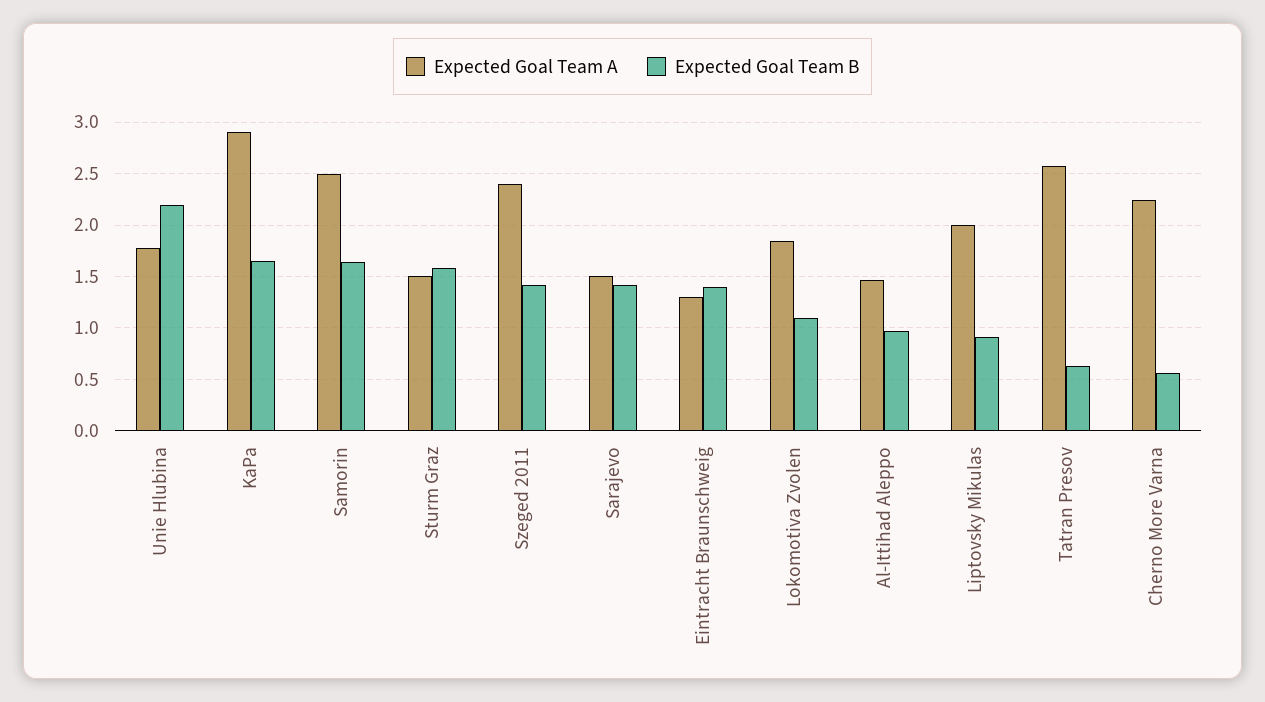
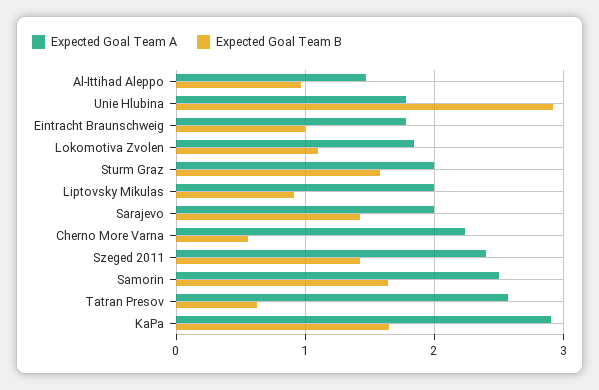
  {
    "Expected Goal Team A": {
      "Unie Hlubina": 1.8,
      "KaPa": 2.9,
      "Samorin": 2.5,
-     "Sturm Graz": 1.5,
+     "Sturm Graz": 2,
      "Szeged 2011": 2.4,
-     "Sarajevo": 1.5,
+     "Sarajevo": 2,
-     "Eintracht Braunschweig": 1.3,
+     "Eintracht Braunschweig": 1.8,
      "Lokomotiva Zvolen": 1.8,
      "Al-Ittihad Aleppo": 1.5,
      "Liptovsky Mikulas": 2,
      "Tatran Presov": 2.6,
      "Cherno More Varna": 2.2
    },
    "Expected Goal Team B": {
-     "Unie Hlubina": 2.2,
+     "Unie Hlubina": 2.9,
      "KaPa": 1.7,
      "Samorin": 1.6,
      "Sturm Graz": 1.6,
      "Szeged 2011": 1.4,
      "Sarajevo": 1.4,
-     "Eintracht Braunschweig": 1.4,
+     "Eintracht Braunschweig": 1,
      "Lokomotiva Zvolen": 1.1,
      "Al-Ittihad Aleppo": 1,
      "Liptovsky Mikulas": 0.9,
      "Tatran Presov": 0.6,
      "Cherno More Varna": 0.6
    }
  }

